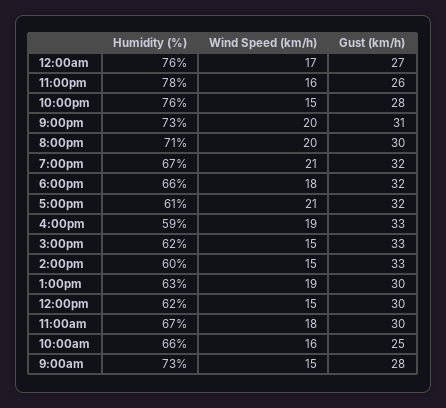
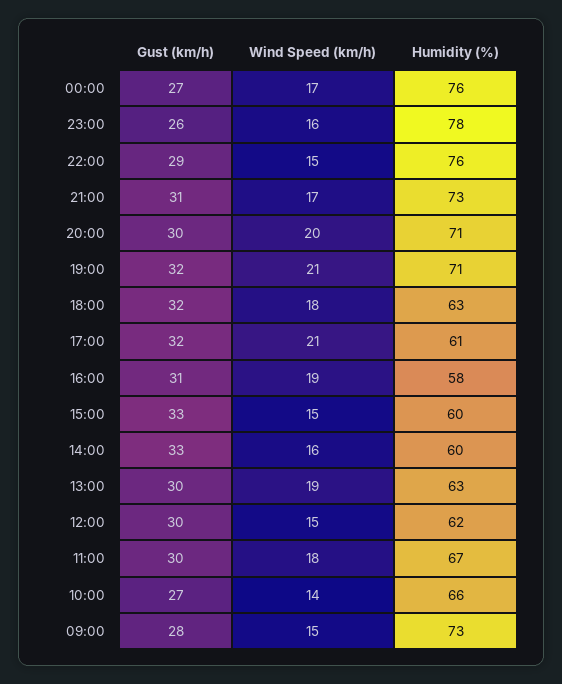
  {
    "Humidity (%)": {
      "12:00am": 76,
      "11:00pm": 78,
      "10:00pm": 76,
      "9:00pm": 73,
      "8:00pm": 71,
-     "7:00pm": 67,
+     "7:00pm": 71,
-     "6:00pm": 66,
+     "6:00pm": 63,
      "5:00pm": 61,
-     "4:00pm": 59,
+     "4:00pm": 58,
-     "3:00pm": 62,
+     "3:00pm": 60,
      "2:00pm": 60,
      "1:00pm": 63,
      "12:00pm": 62,
      "11:00am": 67,
      "10:00am": 66,
      "9:00am": 73
    },
    "Wind Speed (km/h)": {
      "12:00am": 17,
      "11:00pm": 16,
      "10:00pm": 15,
-     "9:00pm": 20,
+     "9:00pm": 17,
      "8:00pm": 20,
      "7:00pm": 21,
      "6:00pm": 18,
      "5:00pm": 21,
      "4:00pm": 19,
      "3:00pm": 15,
-     "2:00pm": 15,
+     "2:00pm": 16,
      "1:00pm": 19,
      "12:00pm": 15,
      "11:00am": 18,
-     "10:00am": 16,
+     "10:00am": 14,
      "9:00am": 15
    },
    "Gust (km/h)": {
      "12:00am": 27,
      "11:00pm": 26,
-     "10:00pm": 28,
+     "10:00pm": 29,
      "9:00pm": 31,
      "8:00pm": 30,
      "7:00pm": 32,
      "6:00pm": 32,
      "5:00pm": 32,
-     "4:00pm": 33,
+     "4:00pm": 31,
      "3:00pm": 33,
      "2:00pm": 33,
      "1:00pm": 30,
      "12:00pm": 30,
      "11:00am": 30,
-     "10:00am": 25,
+     "10:00am": 27,
      "9:00am": 28
    }
  }

